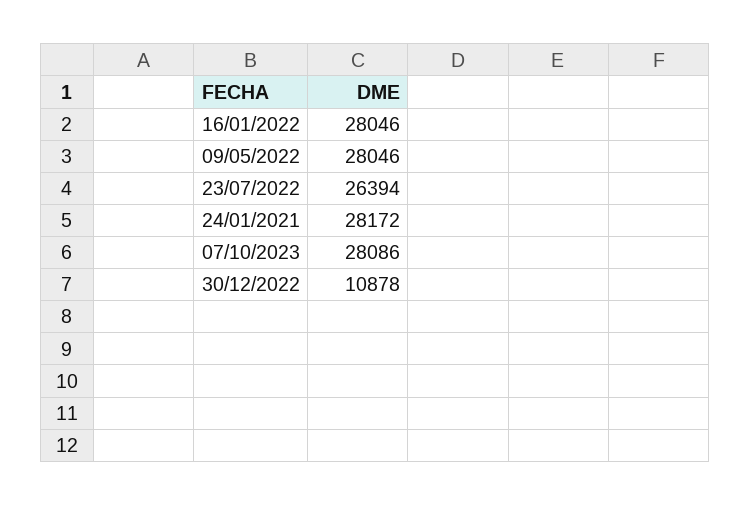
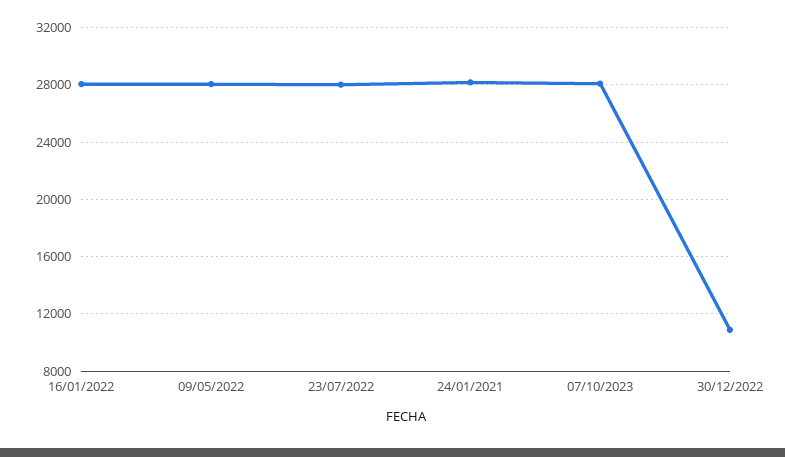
  {
    "16/01/2022": 28046,
    "09/05/2022": 28046,
-   "23/07/2022": 26394,
+   "23/07/2022": 28000,
    "24/01/2021": 28172,
    "07/10/2023": 28086,
    "30/12/2022": 10878
  }

